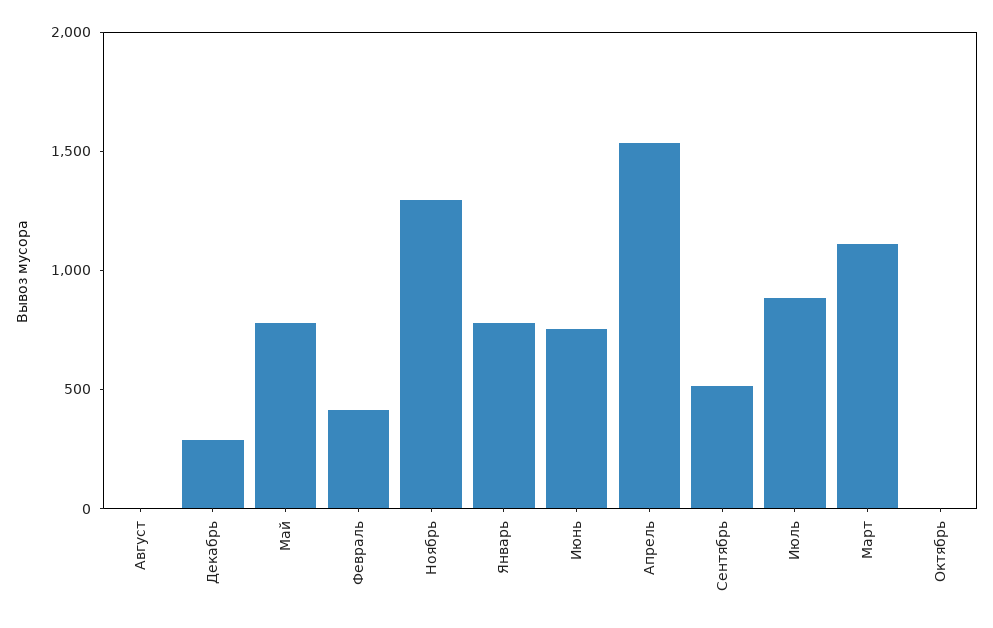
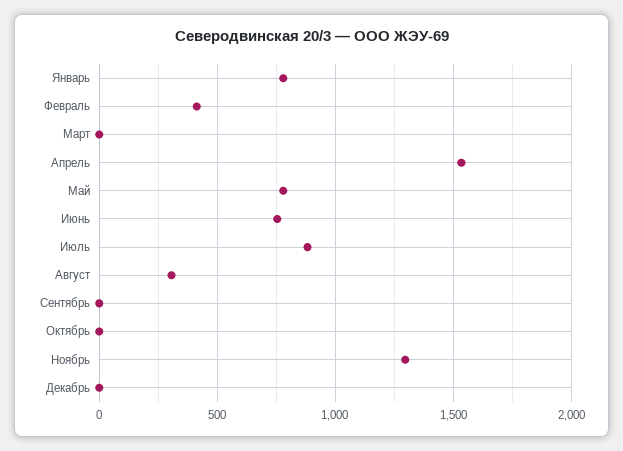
  {
-   "Август": 0,
+   "Август": 300,
-   "Декабрь": 300,
+   "Декабрь": 0,
    "Май": 800,
    "Февраль": 400,
    "Ноябрь": 1300,
    "Январь": 800,
    "Июнь": 750,
    "Апрель": 1550,
-   "Сентябрь": 500,
+   "Сентябрь": 0,
    "Июль": 900,
-   "Март": 1100,
+   "Март": 0,
    "Октябрь": 0
  }

